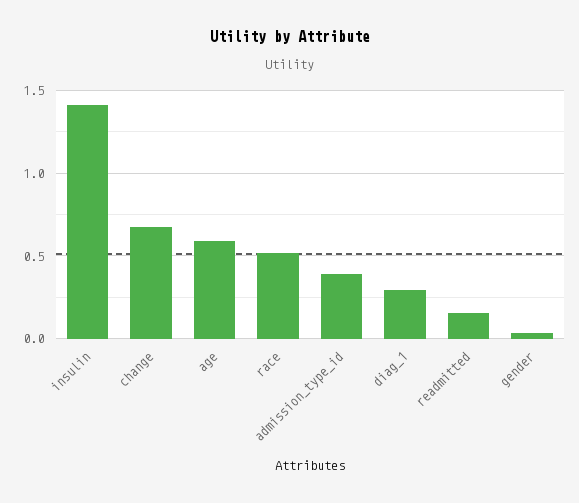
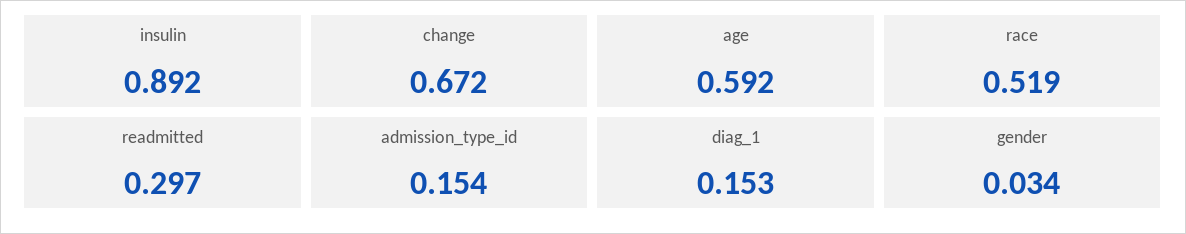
  {
-   "insulin": 1.4,
+   "insulin": 0.892,
    "change": 0.672,
    "age": 0.592,
    "race": 0.519,
-   "admission_type_id": 0.4,
+   "admission_type_id": 0.154,
-   "diag_1": 0.3,
+   "diag_1": 0.153,
-   "readmitted": 0.15,
+   "readmitted": 0.297,
    "gender": 0.034
  }

